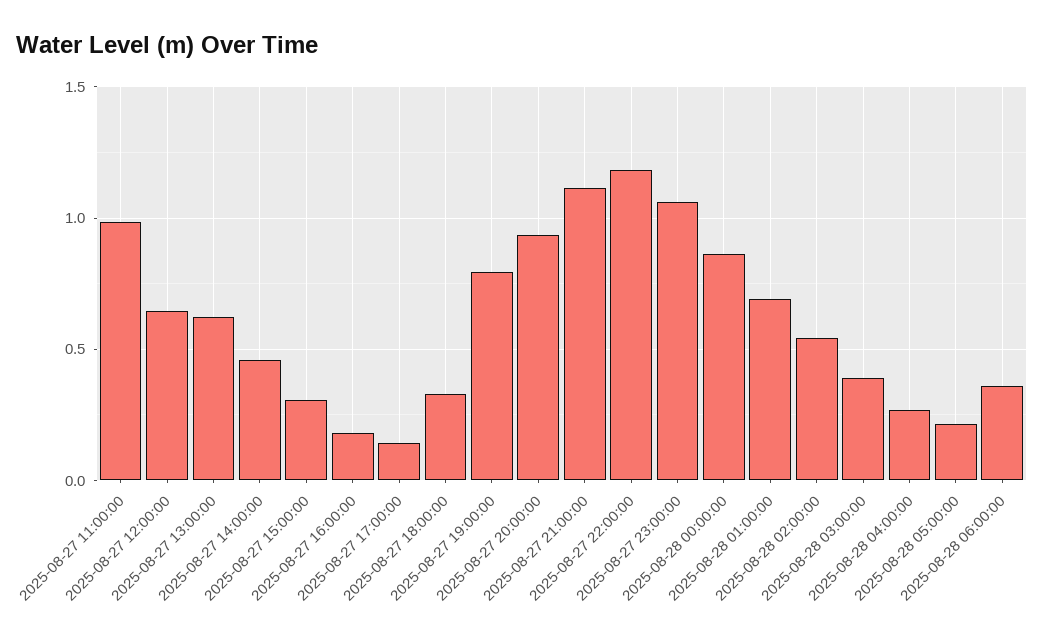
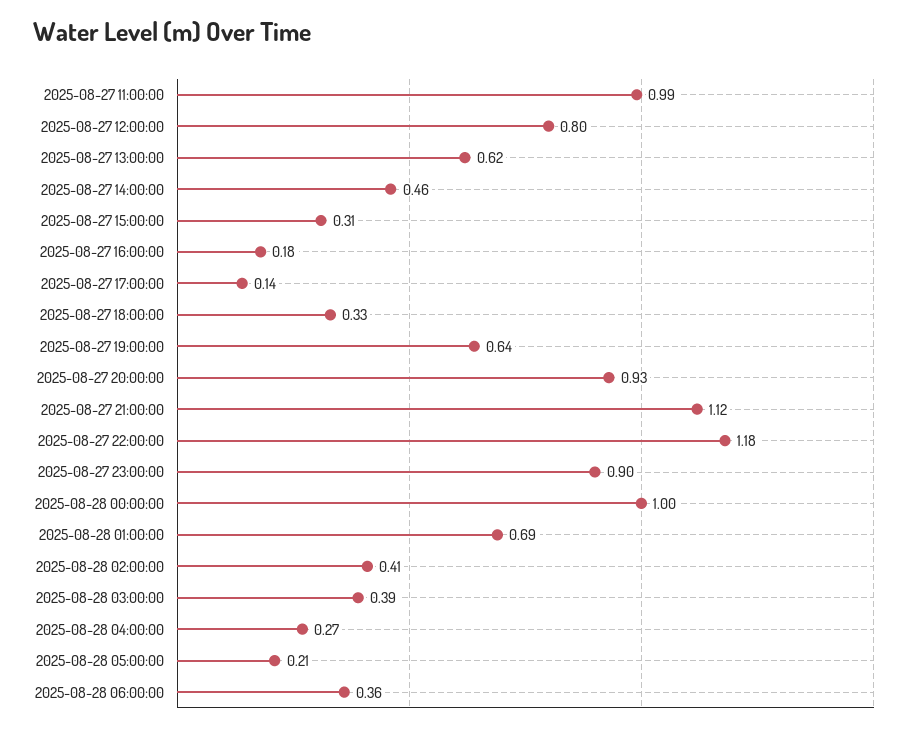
  {
    "2025-08-27 11:00:00": 0.99,
-   "2025-08-27 12:00:00": 0.65,
+   "2025-08-27 12:00:00": 0.8,
    "2025-08-27 13:00:00": 0.62,
    "2025-08-27 14:00:00": 0.46,
    "2025-08-27 15:00:00": 0.31,
    "2025-08-27 16:00:00": 0.18,
    "2025-08-27 17:00:00": 0.14,
    "2025-08-27 18:00:00": 0.33,
-   "2025-08-27 19:00:00": 0.8,
+   "2025-08-27 19:00:00": 0.64,
    "2025-08-27 20:00:00": 0.93,
    "2025-08-27 21:00:00": 1.12,
    "2025-08-27 22:00:00": 1.18,
-   "2025-08-27 23:00:00": 1.05,
+   "2025-08-27 23:00:00": 0.9,
-   "2025-08-28 00:00:00": 0.85,
+   "2025-08-28 00:00:00": 1,
    "2025-08-28 01:00:00": 0.69,
-   "2025-08-28 02:00:00": 0.55,
+   "2025-08-28 02:00:00": 0.41,
    "2025-08-28 03:00:00": 0.39,
    "2025-08-28 04:00:00": 0.27,
    "2025-08-28 05:00:00": 0.21,
    "2025-08-28 06:00:00": 0.36
  }

